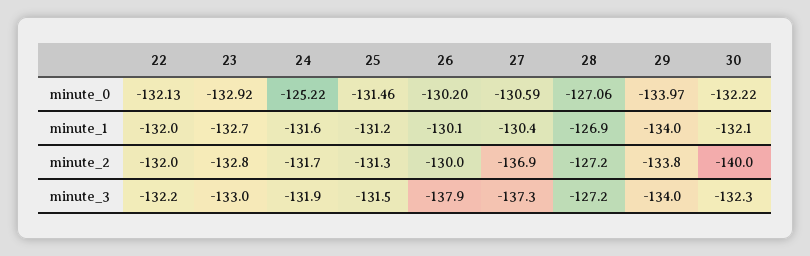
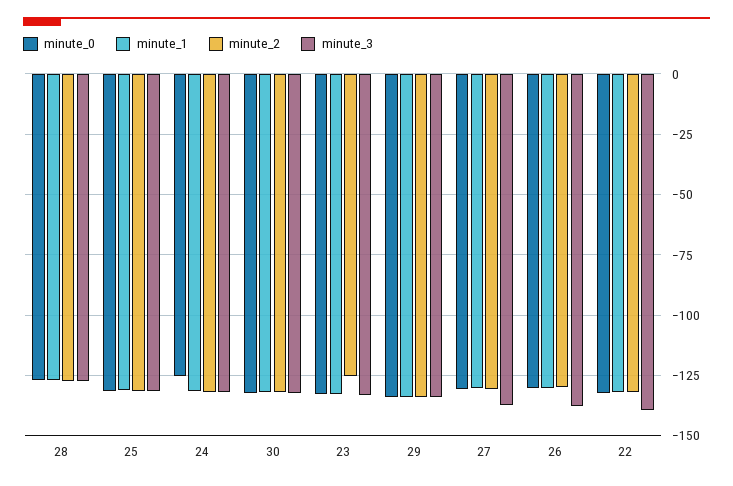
  {
    "minute_0": {
      "22": -132.13,
      "23": -132.92,
      "24": -125.22,
      "25": -131.46,
      "26": -130.2,
      "27": -130.59,
      "28": -127.06,
      "29": -133.97,
      "30": -132.22
    },
    "minute_1": {
      "22": -132,
      "23": -132.7,
      "24": -131.6,
      "25": -131.2,
      "26": -130.1,
      "27": -130.4,
      "28": -126.9,
      "29": -134,
      "30": -132.1
    },
    "minute_2": {
      "22": -132,
-     "23": -132.8,
+     "23": -125,
      "24": -131.7,
      "25": -131.3,
      "26": -130,
-     "27": -136.9,
+     "27": -130,
      "28": -127.2,
      "29": -133.8,
-     "30": -140
+     "30": -132.5
    },
    "minute_3": {
-     "22": -132.2,
+     "22": -140,
      "23": -133,
      "24": -131.9,
      "25": -131.5,
      "26": -137.9,
      "27": -137.3,
      "28": -127.2,
      "29": -134,
      "30": -132.3
    }
  }

